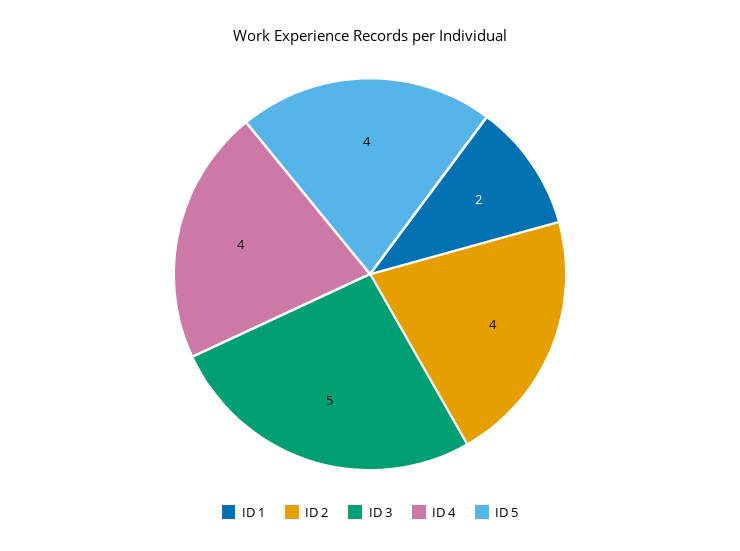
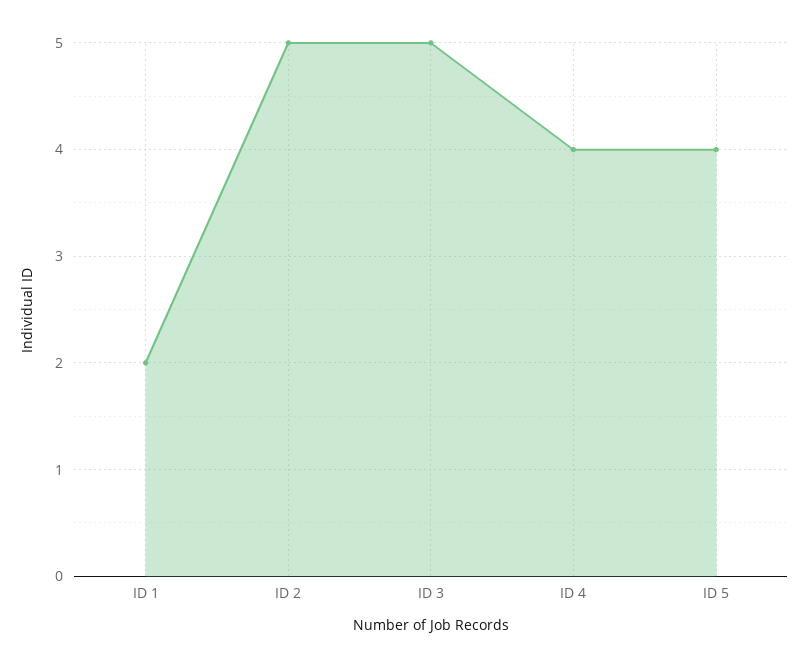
  {
    "ID 1": 2,
-   "ID 2": 4,
+   "ID 2": 5,
    "ID 3": 5,
    "ID 4": 4,
    "ID 5": 4
  }

